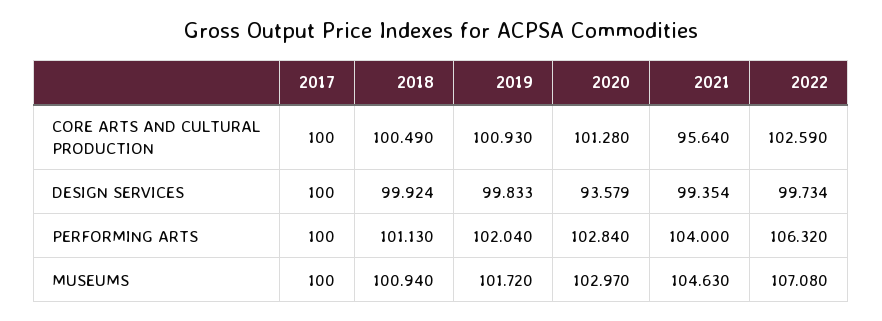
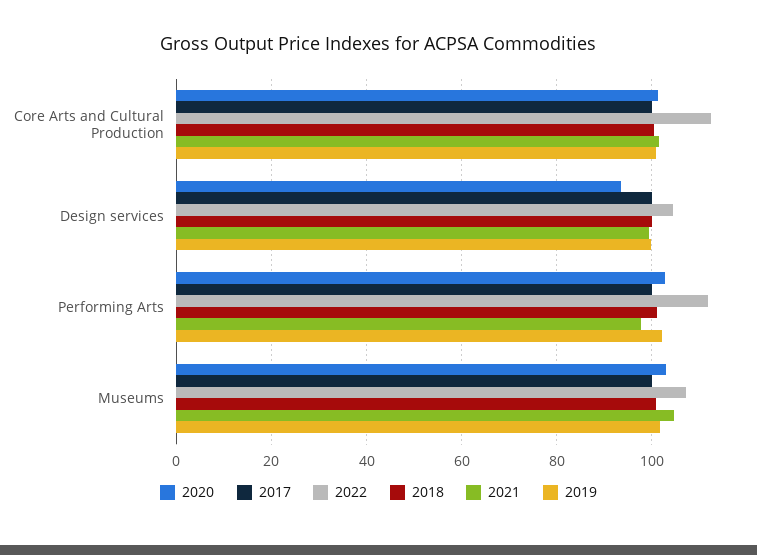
  {
    "2017": {
      "CORE ARTS AND CULTURAL PRODUCTION": 100,
      "DESIGN SERVICES": 100,
      "PERFORMING ARTS": 100,
      "MUSEUMS": 100
    },
    "2018": {
      "CORE ARTS AND CULTURAL PRODUCTION": 100.49,
      "DESIGN SERVICES": 99.924,
      "PERFORMING ARTS": 101.13,
      "MUSEUMS": 100.94
    },
    "2019": {
      "CORE ARTS AND CULTURAL PRODUCTION": 100.93,
      "DESIGN SERVICES": 99.833,
      "PERFORMING ARTS": 102.04,
      "MUSEUMS": 101.72
    },
    "2020": {
      "CORE ARTS AND CULTURAL PRODUCTION": 101.28,
      "DESIGN SERVICES": 93.579,
      "PERFORMING ARTS": 102.84,
      "MUSEUMS": 102.97
    },
    "2021": {
-     "CORE ARTS AND CULTURAL PRODUCTION": 95.64,
+     "CORE ARTS AND CULTURAL PRODUCTION": 102,
      "DESIGN SERVICES": 99.354,
-     "PERFORMING ARTS": 104,
+     "PERFORMING ARTS": 98,
      "MUSEUMS": 104.63
    },
    "2022": {
-     "CORE ARTS AND CULTURAL PRODUCTION": 102.59,
+     "CORE ARTS AND CULTURAL PRODUCTION": 112,
-     "DESIGN SERVICES": 99.734,
+     "DESIGN SERVICES": 104,
-     "PERFORMING ARTS": 106.32,
+     "PERFORMING ARTS": 112,
      "MUSEUMS": 107.08
    }
  }

